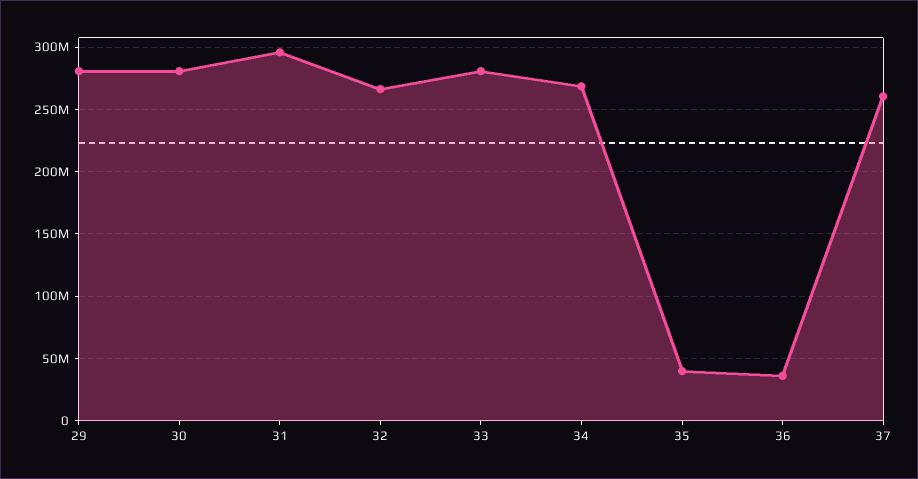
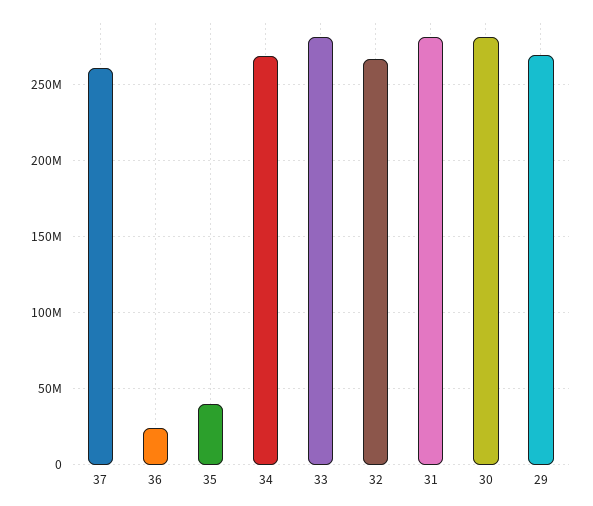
  {
-   "29": 280000000,
+   "29": 270000000,
    "30": 280000000,
-   "31": 295000000,
+   "31": 280000000,
    "32": 265000000,
    "33": 280000000,
    "34": 270000000,
    "35": 40000000,
-   "36": 35000000,
+   "36": 25000000,
    "37": 260000000
  }

